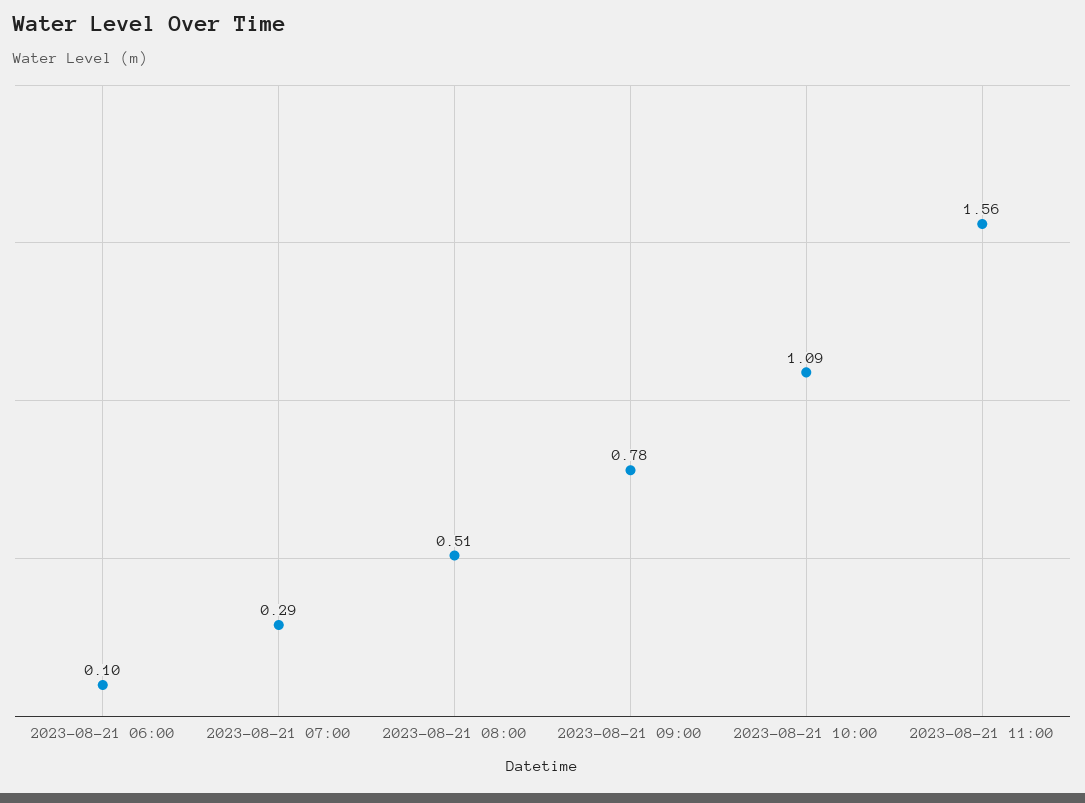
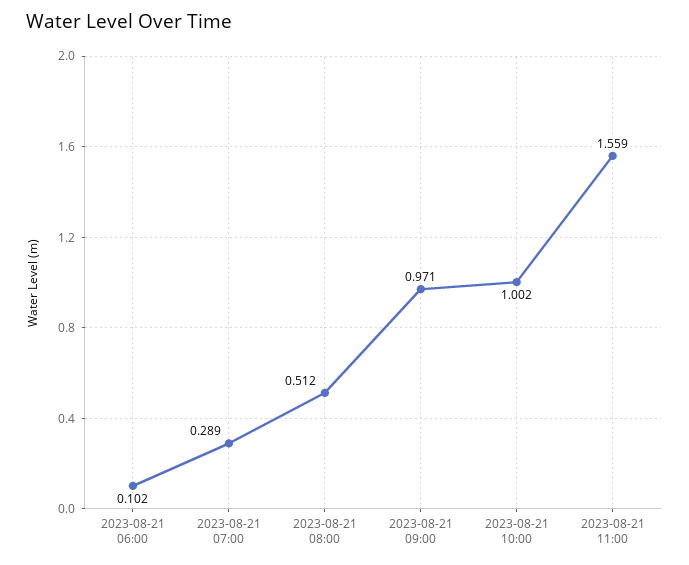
  {
    "2023-08-21 06:00": 0.102,
    "2023-08-21 07:00": 0.289,
    "2023-08-21 08:00": 0.512,
-   "2023-08-21 09:00": 0.78,
+   "2023-08-21 09:00": 0.971,
-   "2023-08-21 10:00": 1.09,
+   "2023-08-21 10:00": 1.002,
    "2023-08-21 11:00": 1.559
  }

